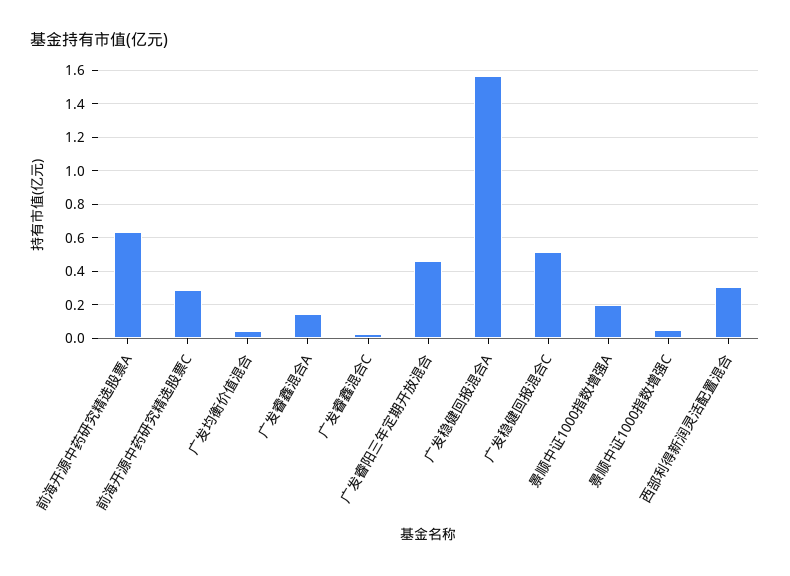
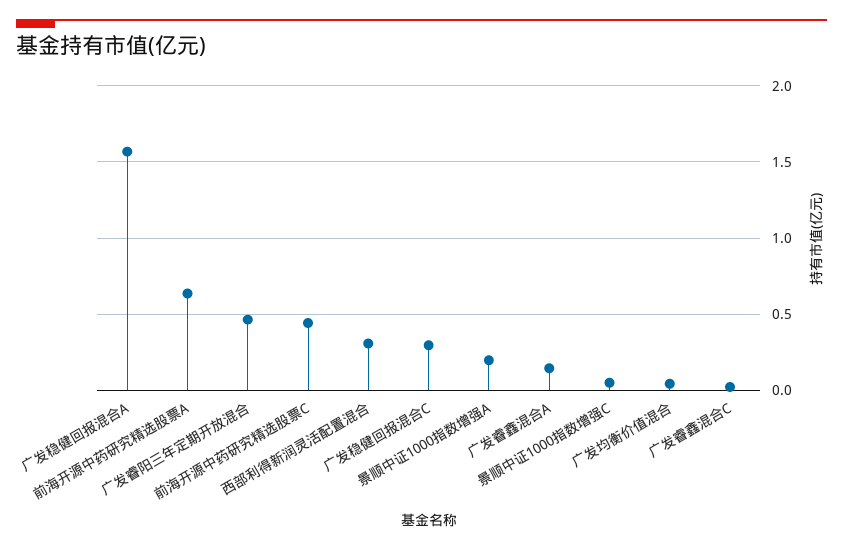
  {
    "前海开源中药研究精选股票A": 0.65,
-   "前海开源中药研究精选股票C": 0.3,
+   "前海开源中药研究精选股票C": 0.45,
    "广发均衡价值混合": 0.05,
    "广发睿鑫混合A": 0.15,
    "广发睿鑫混合C": 0,
    "广发睿阳三年定期开放混合": 0.45,
    "广发稳健回报混合A": 1.55,
-   "广发稳健回报混合C": 0.5,
+   "广发稳健回报混合C": 0.3,
    "景顺中证1000指数增强A": 0.2,
    "景顺中证1000指数增强C": 0.05,
    "西部利得新润灵活配置混合": 0.3
  }

